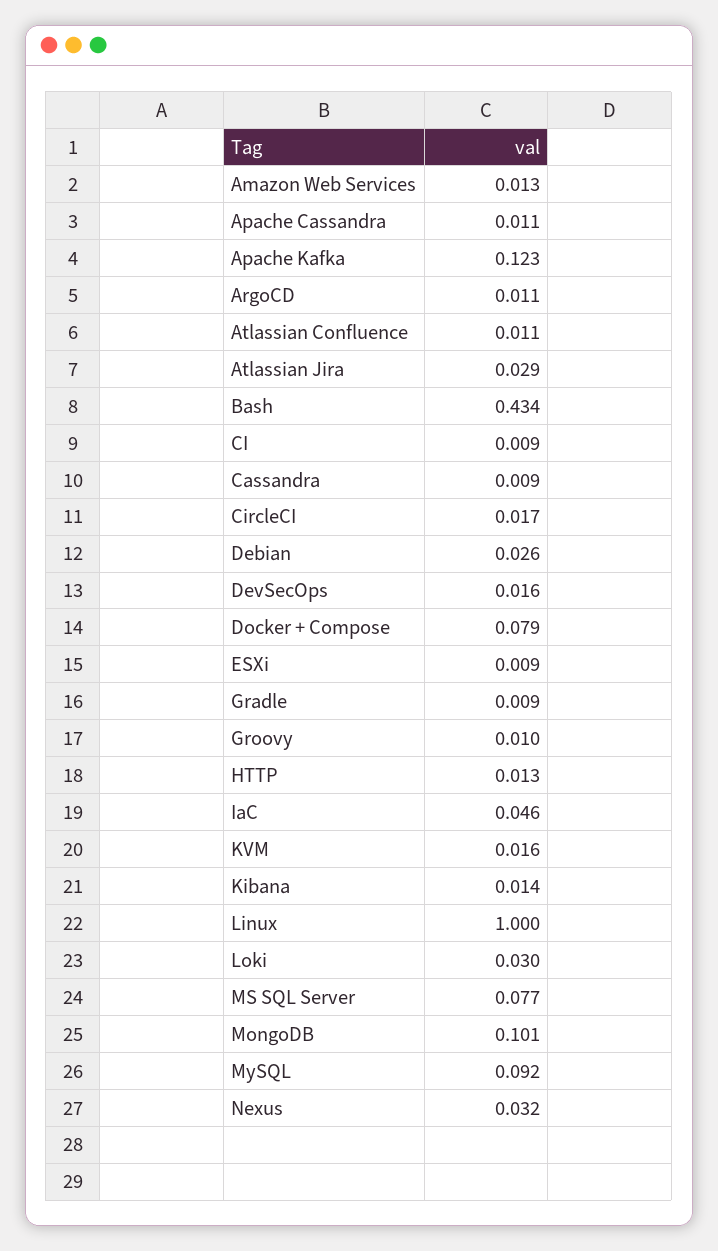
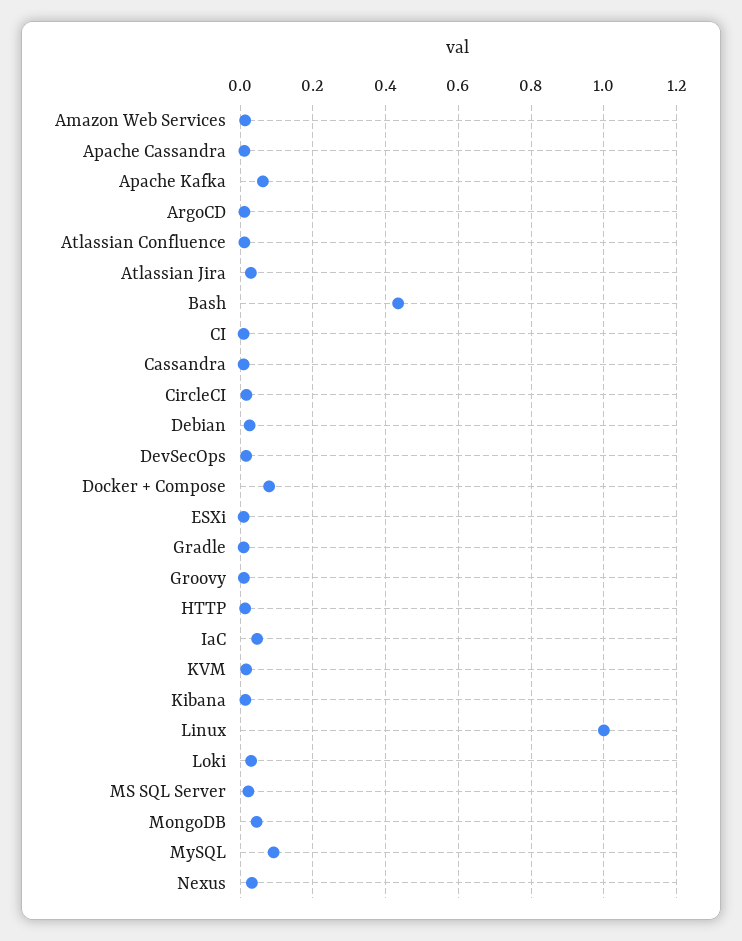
  {
    "Amazon Web Services": 0.013,
    "Apache Cassandra": 0.011,
-   "Apache Kafka": 0.123,
+   "Apache Kafka": 0.06,
    "ArgoCD": 0.011,
    "Atlassian Confluence": 0.011,
    "Atlassian Jira": 0.029,
    "Bash": 0.434,
    "CI": 0.009,
    "Cassandra": 0.009,
    "CircleCI": 0.017,
    "Debian": 0.026,
    "DevSecOps": 0.016,
    "Docker + Compose": 0.079,
    "ESXi": 0.009,
    "Gradle": 0.009,
    "Groovy": 0.01,
    "HTTP": 0.013,
    "IaC": 0.046,
    "KVM": 0.016,
    "Kibana": 0.014,
    "Linux": 1,
    "Loki": 0.03,
-   "MS SQL Server": 0.077,
+   "MS SQL Server": 0.02,
-   "MongoDB": 0.101,
+   "MongoDB": 0.04,
    "MySQL": 0.092,
    "Nexus": 0.032
  }

